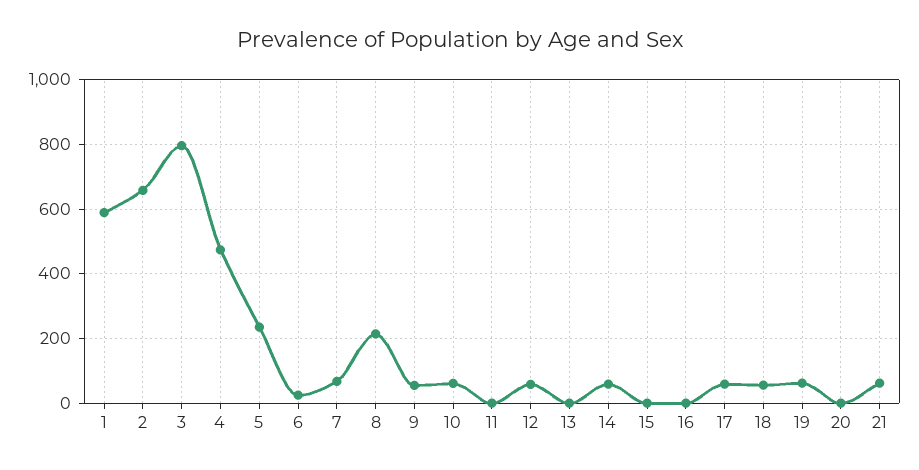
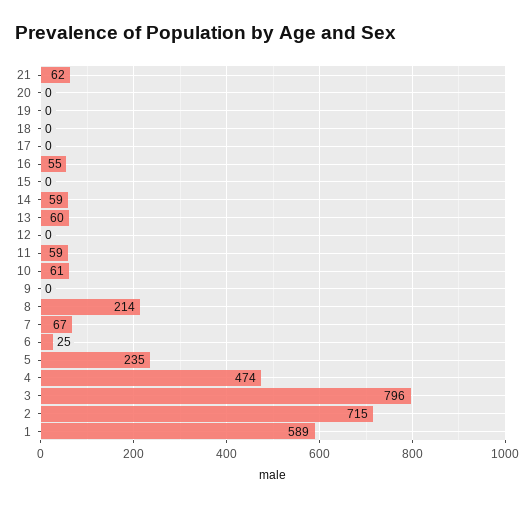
  {
    "1": 589,
-   "2": 660,
+   "2": 715,
    "3": 796,
    "4": 474,
    "5": 235,
    "6": 25,
    "7": 67,
    "8": 214,
-   "9": 60,
+   "9": 0,
    "10": 61,
-   "11": 0,
+   "11": 59,
-   "12": 60,
+   "12": 0,
-   "13": 0,
+   "13": 60,
    "14": 59,
    "15": 0,
-   "16": 0,
+   "16": 55,
-   "17": 60,
+   "17": 0,
-   "18": 60,
+   "18": 0,
-   "19": 60,
+   "19": 0,
    "20": 0,
    "21": 62
  }

